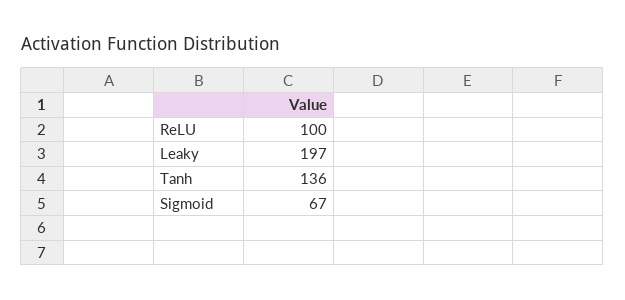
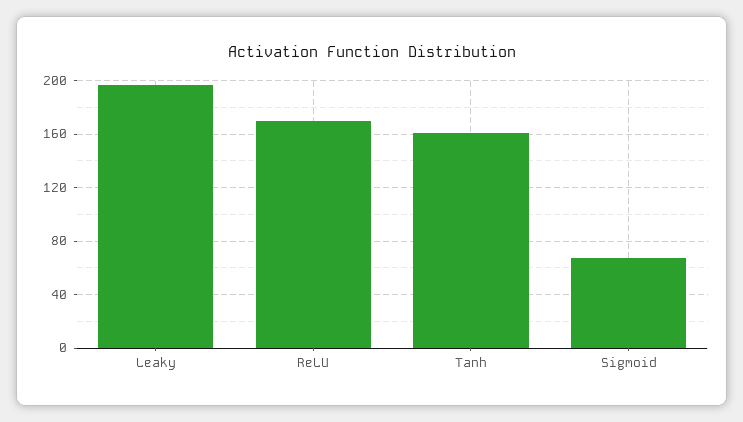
  {
-   "ReLU": 100,
+   "ReLU": 170,
    "Leaky": 197,
-   "Tanh": 136,
+   "Tanh": 160,
    "Sigmoid": 67
  }

